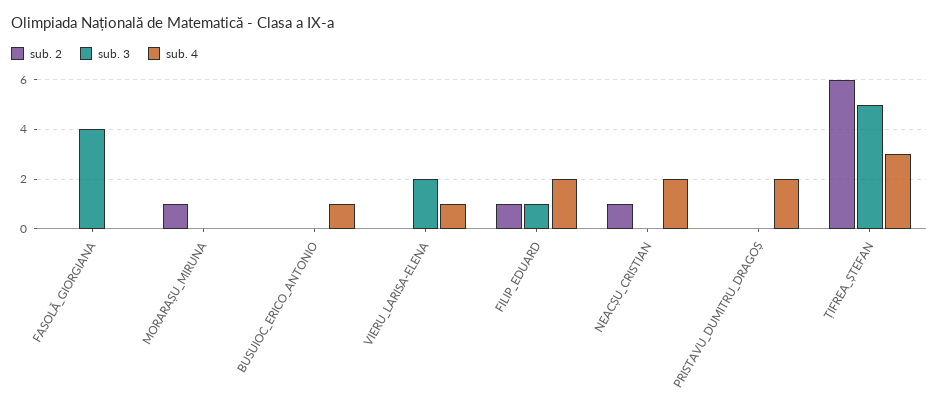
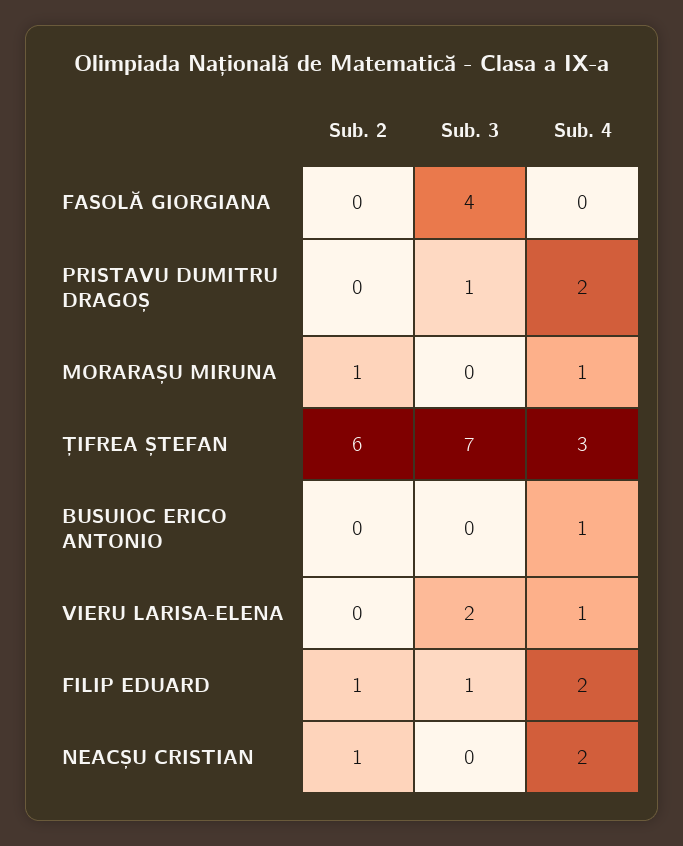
  {
    "sub. 2": {
      "FASOLĂ_GIORGIANA": 0,
      "MORARAȘU_MIRUNA": 1,
      "BUSUIOC_ERICO_ANTONIO": 0,
      "VIERU_LARISA-ELENA": 0,
      "FILIP_EDUARD": 1,
      "NEACȘU_CRISTIAN": 1,
      "PRISTAVU_DUMITRU_DRAGOȘ": 0,
      "ȚIFREA_ȘTEFAN": 6
    },
    "sub. 3": {
      "FASOLĂ_GIORGIANA": 4,
      "MORARAȘU_MIRUNA": 0,
      "BUSUIOC_ERICO_ANTONIO": 0,
      "VIERU_LARISA-ELENA": 2,
      "FILIP_EDUARD": 1,
      "NEACȘU_CRISTIAN": 0,
-     "PRISTAVU_DUMITRU_DRAGOȘ": 0,
+     "PRISTAVU_DUMITRU_DRAGOȘ": 1,
-     "ȚIFREA_ȘTEFAN": 5
+     "ȚIFREA_ȘTEFAN": 7
    },
    "sub. 4": {
      "FASOLĂ_GIORGIANA": 0,
-     "MORARAȘU_MIRUNA": 0,
+     "MORARAȘU_MIRUNA": 1,
      "BUSUIOC_ERICO_ANTONIO": 1,
      "VIERU_LARISA-ELENA": 1,
      "FILIP_EDUARD": 2,
      "NEACȘU_CRISTIAN": 2,
      "PRISTAVU_DUMITRU_DRAGOȘ": 2,
      "ȚIFREA_ȘTEFAN": 3
    }
  }

